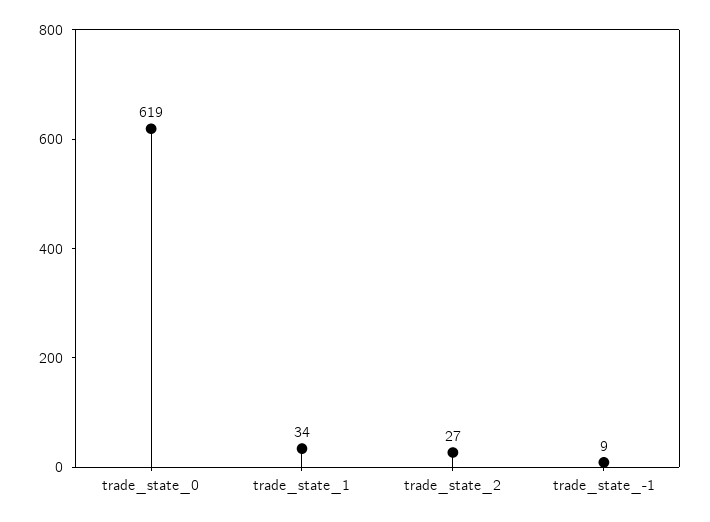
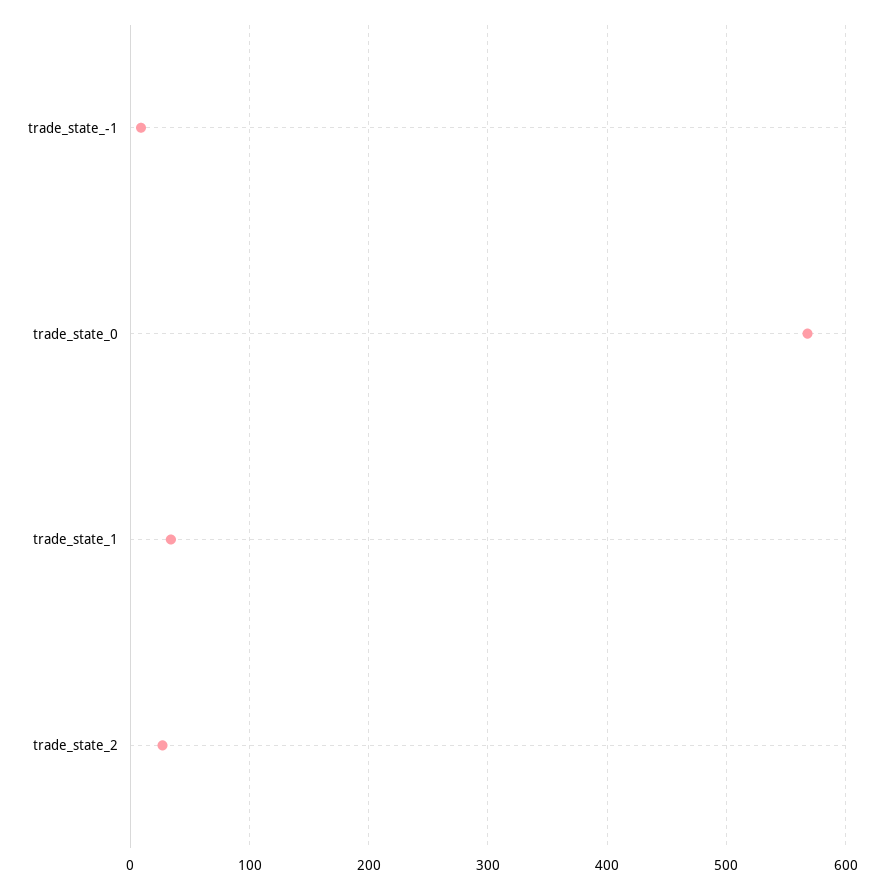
  {
-   "trade_state_0": 619,
+   "trade_state_0": 570,
    "trade_state_1": 34,
    "trade_state_2": 27,
    "trade_state_-1": 9
  }

